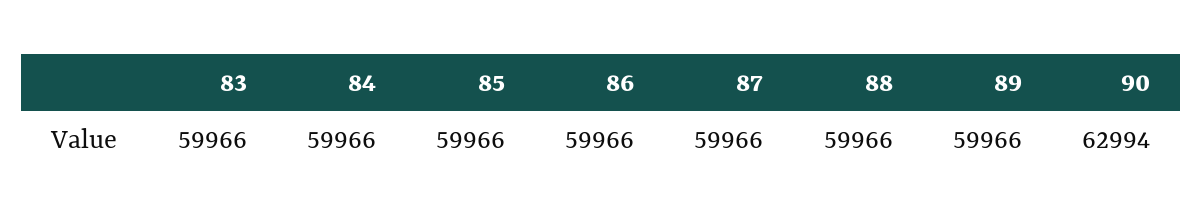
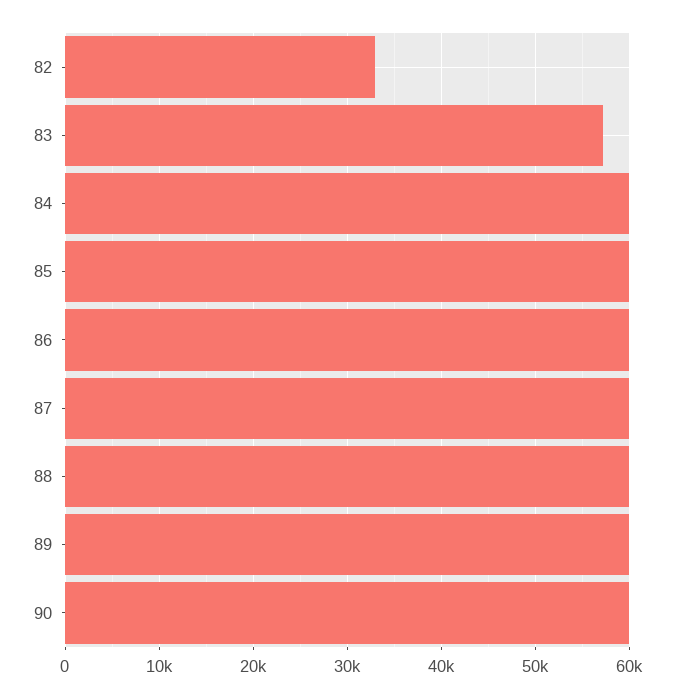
  {
-   "83": 59966,
+   "83": 57000,
    "84": 59966,
    "85": 59966,
    "86": 59966,
    "87": 59966,
    "88": 59966,
    "89": 59966,
-   "90": 62994
+   "90": 60000,
+   "82": 33000
  }

